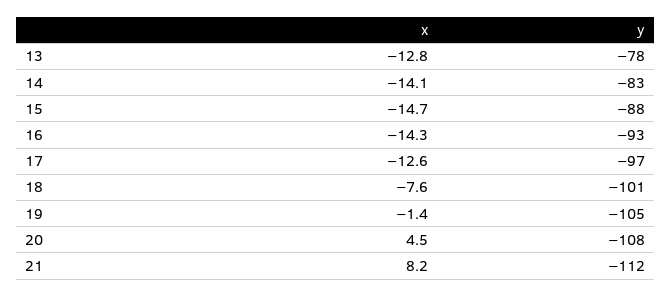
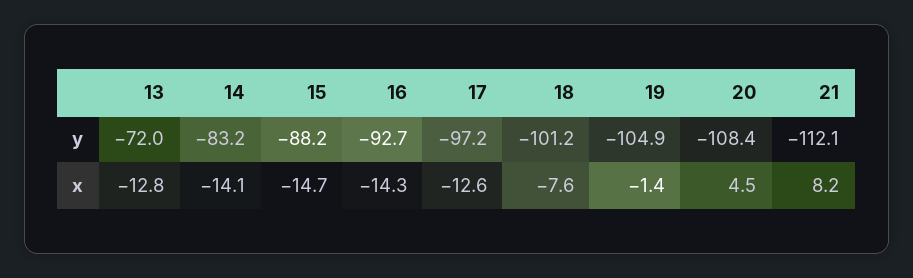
  {
    "x": {
      "13": -12.8,
      "14": -14.1,
      "15": -14.7,
      "16": -14.3,
      "17": -12.6,
      "18": -7.6,
      "19": -1.4,
      "20": 4.5,
      "21": 8.2
    },
    "y": {
-     "13": -78,
+     "13": -72,
      "14": -83.2,
      "15": -88.2,
      "16": -92.7,
      "17": -97.2,
      "18": -101.2,
      "19": -104.9,
      "20": -108.4,
      "21": -112.1
    }
  }

